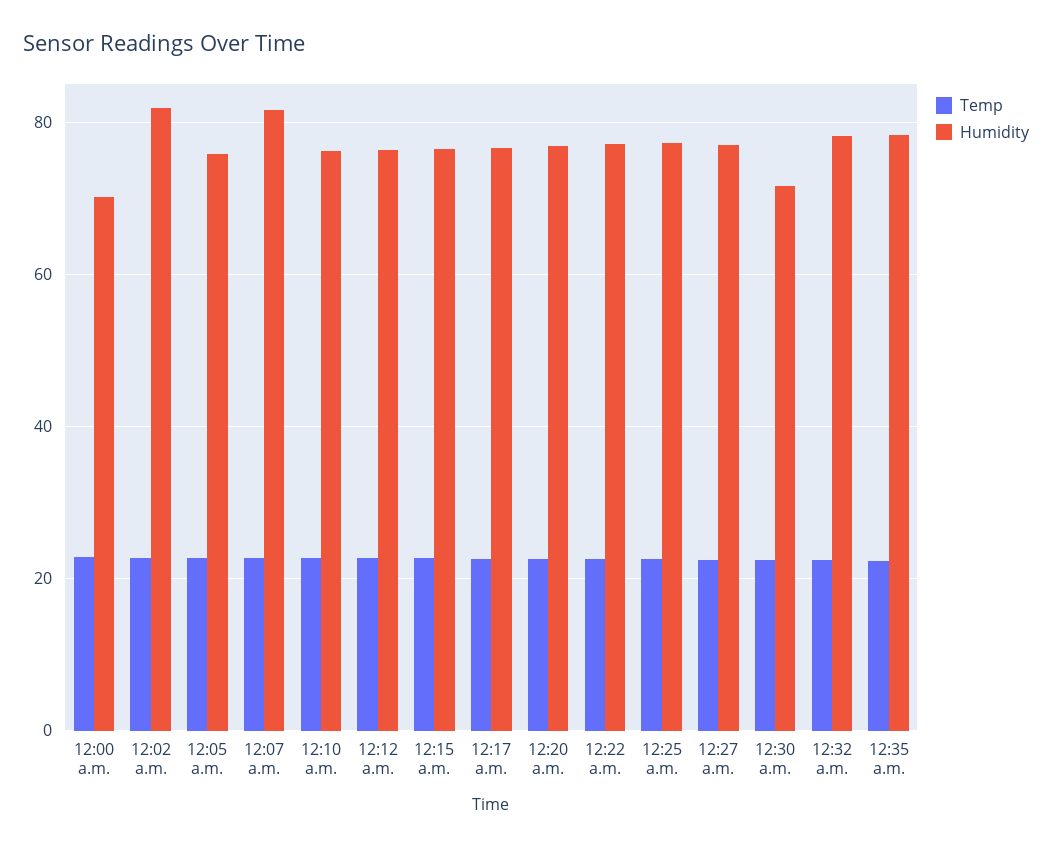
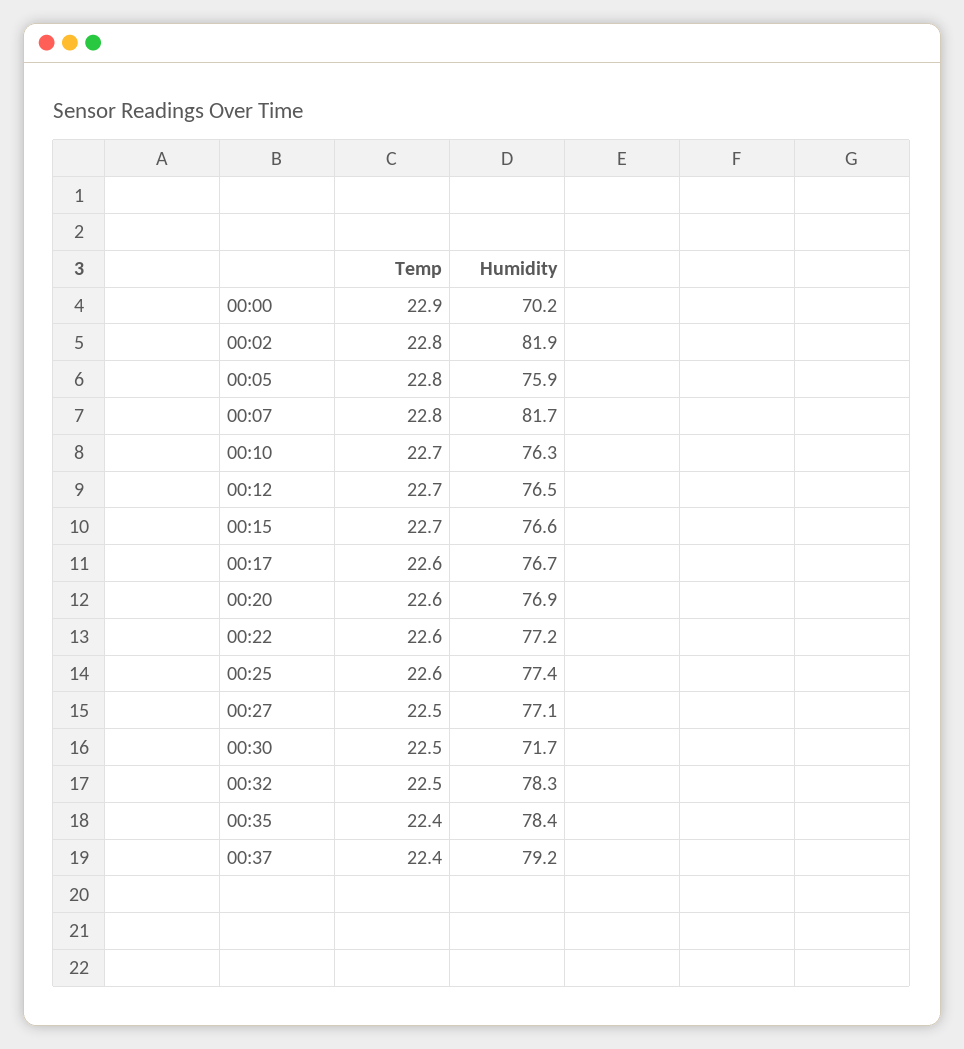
  {
    "Temp": {
      "12:00 a.m.": 22.9,
      "12:02 a.m.": 22.8,
      "12:05 a.m.": 22.8,
      "12:07 a.m.": 22.8,
      "12:10 a.m.": 22.7,
      "12:12 a.m.": 22.7,
      "12:15 a.m.": 22.7,
      "12:17 a.m.": 22.6,
      "12:20 a.m.": 22.6,
      "12:22 a.m.": 22.6,
      "12:25 a.m.": 22.6,
      "12:27 a.m.": 22.5,
      "12:30 a.m.": 22.5,
      "12:32 a.m.": 22.5,
-     "12:35 a.m.": 22.4
+     "12:35 a.m.": 22.4,
+     "00:37": 22.4
    },
    "Humidity": {
      "12:00 a.m.": 70.2,
      "12:02 a.m.": 81.9,
      "12:05 a.m.": 75.9,
      "12:07 a.m.": 81.7,
      "12:10 a.m.": 76.3,
      "12:12 a.m.": 76.5,
      "12:15 a.m.": 76.6,
      "12:17 a.m.": 76.7,
      "12:20 a.m.": 76.9,
      "12:22 a.m.": 77.2,
      "12:25 a.m.": 77.4,
      "12:27 a.m.": 77.1,
      "12:30 a.m.": 71.7,
      "12:32 a.m.": 78.3,
-     "12:35 a.m.": 78.4
+     "12:35 a.m.": 78.4,
+     "00:37": 79.2
    }
  }

